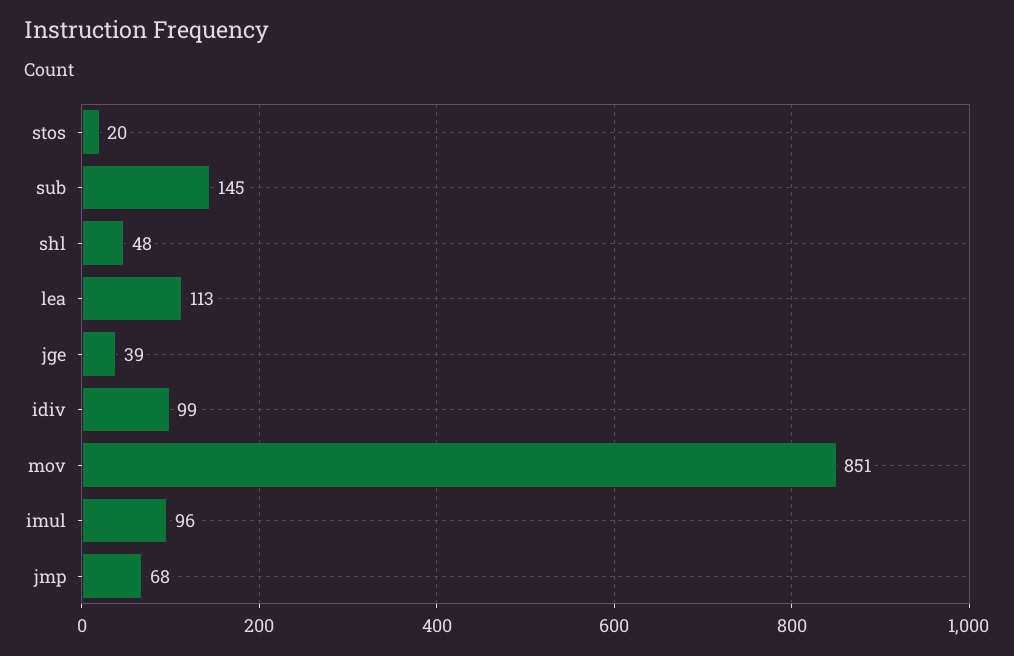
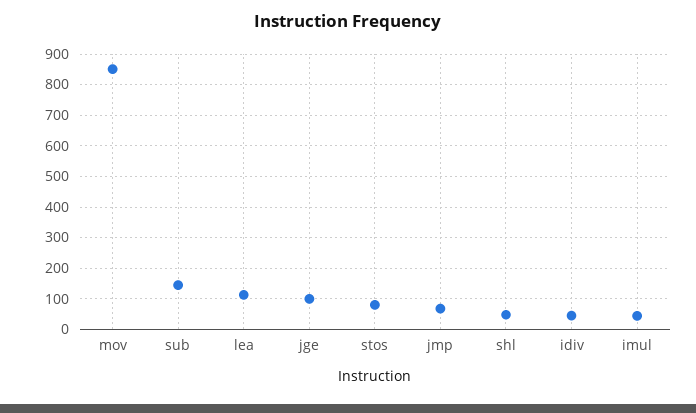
  {
-   "stos": 20,
+   "stos": 80,
    "sub": 145,
    "shl": 48,
    "lea": 113,
-   "jge": 39,
+   "jge": 100,
-   "idiv": 99,
+   "idiv": 40,
    "mov": 851,
-   "imul": 96,
+   "imul": 40,
    "jmp": 68
  }

